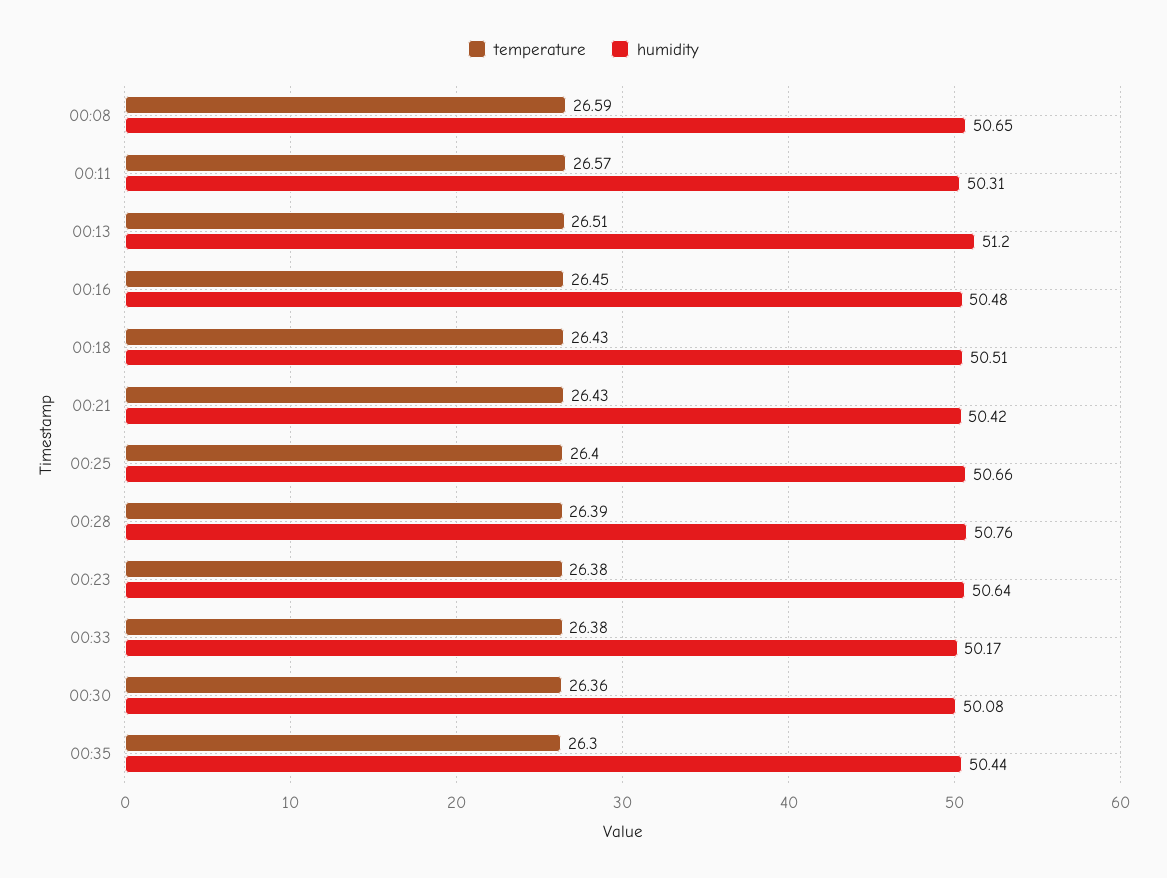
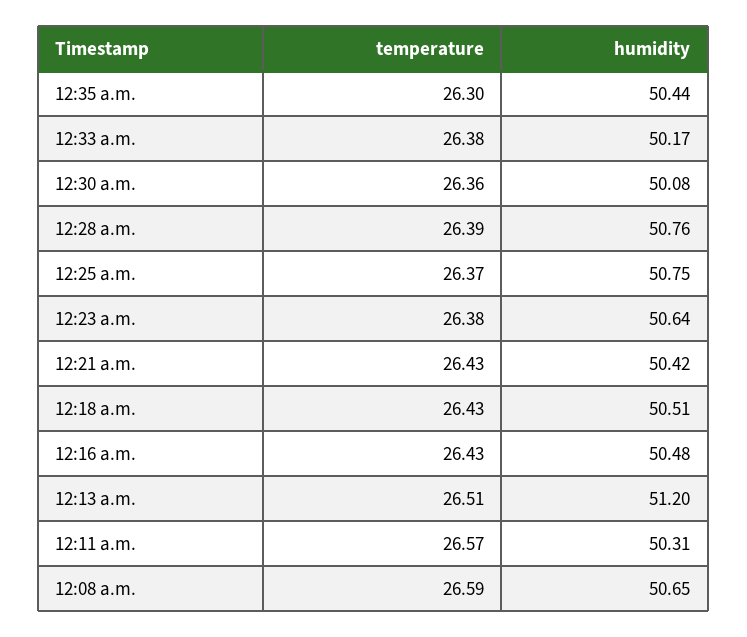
  {
    "temperature": {
      "00:08": 26.59,
      "00:11": 26.57,
      "00:13": 26.51,
-     "00:16": 26.45,
+     "00:16": 26.43,
      "00:18": 26.43,
      "00:21": 26.43,
-     "00:25": 26.4,
+     "00:25": 26.37,
      "00:28": 26.39,
      "00:23": 26.38,
      "00:33": 26.38,
      "00:30": 26.36,
      "00:35": 26.3
    },
    "humidity": {
      "00:08": 50.65,
      "00:11": 50.31,
      "00:13": 51.2,
      "00:16": 50.48,
      "00:18": 50.51,
      "00:21": 50.42,
-     "00:25": 50.66,
+     "00:25": 50.75,
      "00:28": 50.76,
      "00:23": 50.64,
      "00:33": 50.17,
      "00:30": 50.08,
      "00:35": 50.44
    }
  }

